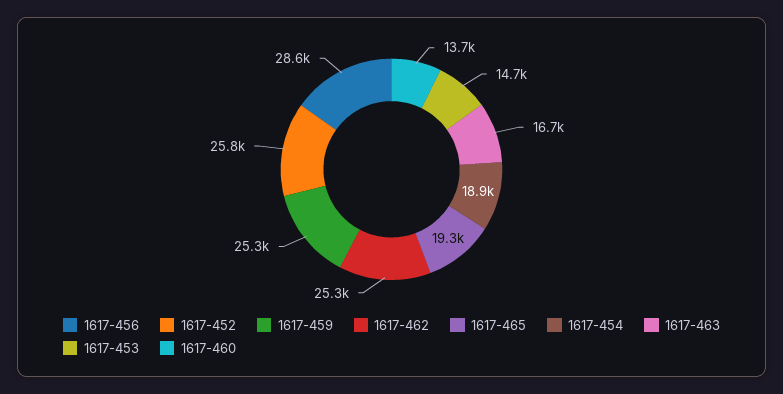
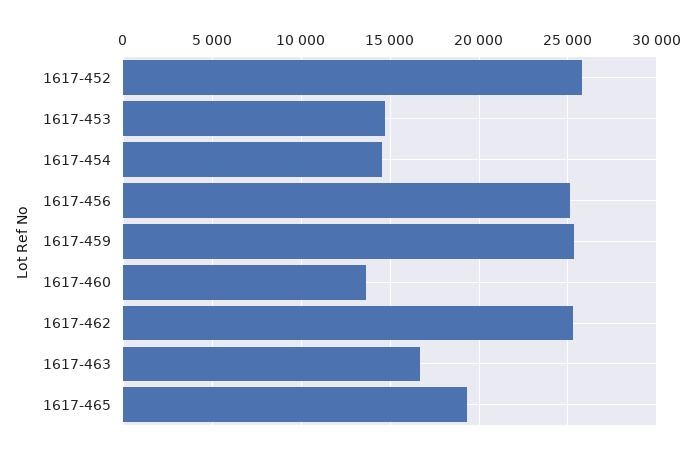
  {
-   "1617-456": 28600,
+   "1617-456": 25000,
    "1617-452": 25800,
    "1617-459": 25300,
    "1617-462": 25300,
    "1617-465": 19300,
-   "1617-454": 18900,
+   "1617-454": 14500,
    "1617-463": 16700,
    "1617-453": 14700,
    "1617-460": 13700
  }

